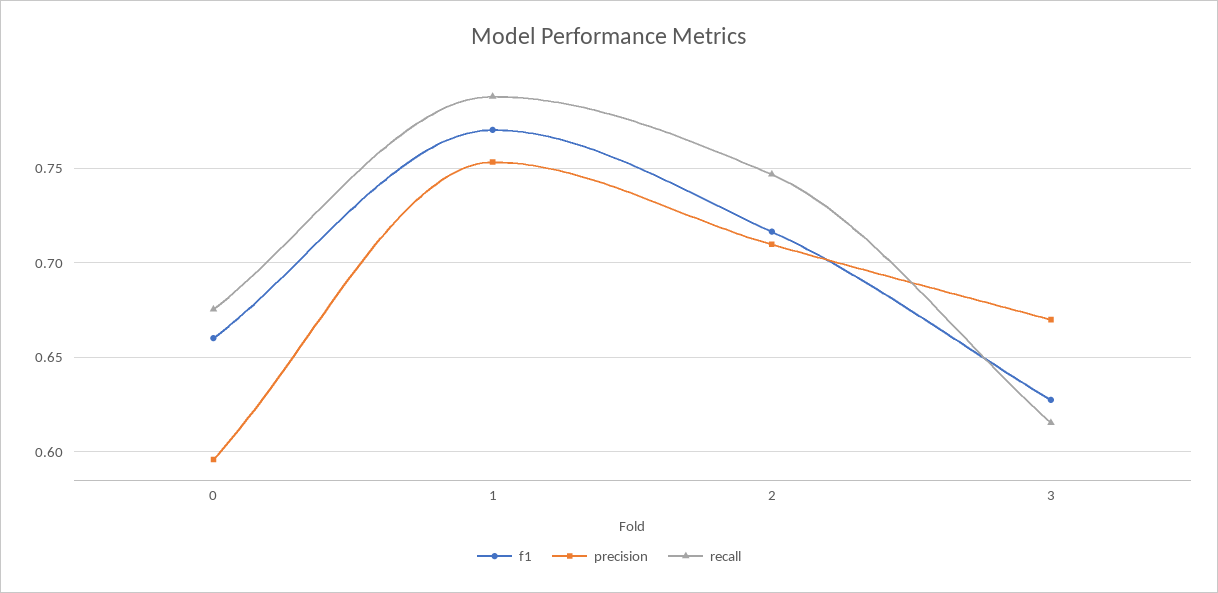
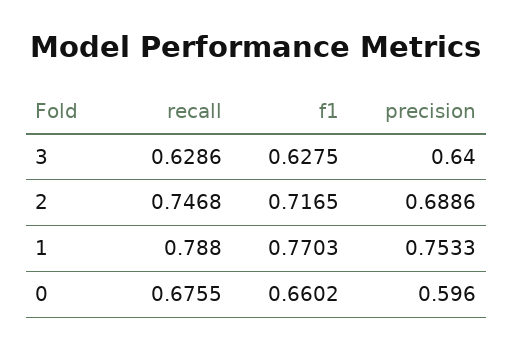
  {
    "f1": {
      "0": 0.6602,
      "1": 0.7703,
      "2": 0.7165,
      "3": 0.6275
    },
    "precision": {
      "0": 0.596,
      "1": 0.7533,
-     "2": 0.71,
+     "2": 0.6886,
-     "3": 0.67
+     "3": 0.64
    },
    "recall": {
      "0": 0.6755,
      "1": 0.788,
      "2": 0.7468,
-     "3": 0.615
+     "3": 0.6286
    }
  }

